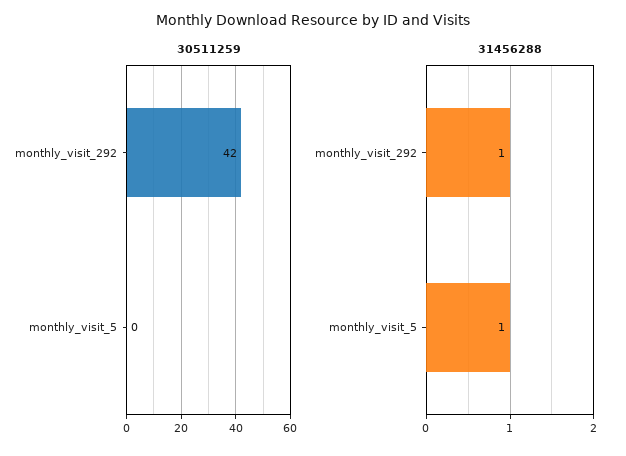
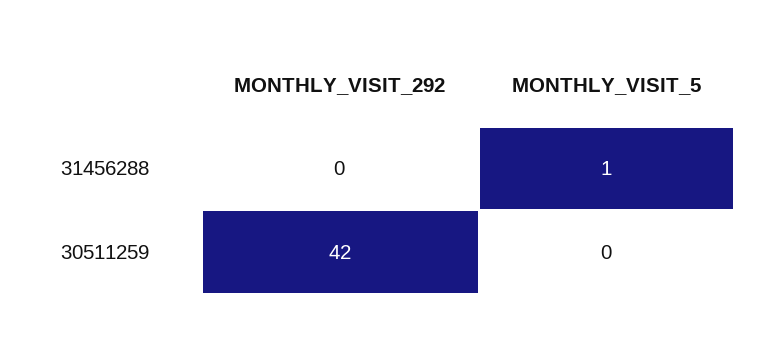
  {
    "30511259": {
      "monthly_visit_292": 42,
      "monthly_visit_5": 0
    },
    "31456288": {
-     "monthly_visit_292": 1,
+     "monthly_visit_292": 0,
      "monthly_visit_5": 1
    }
  }

